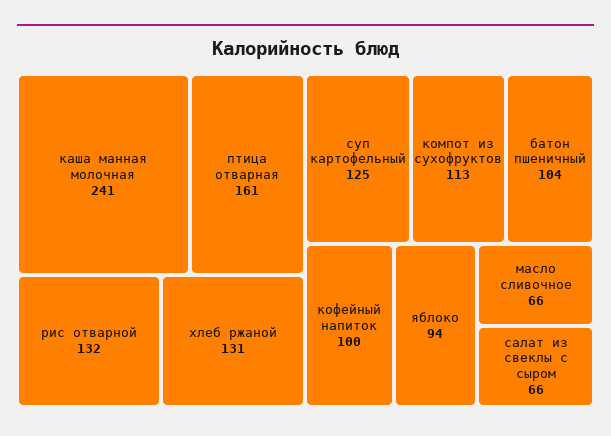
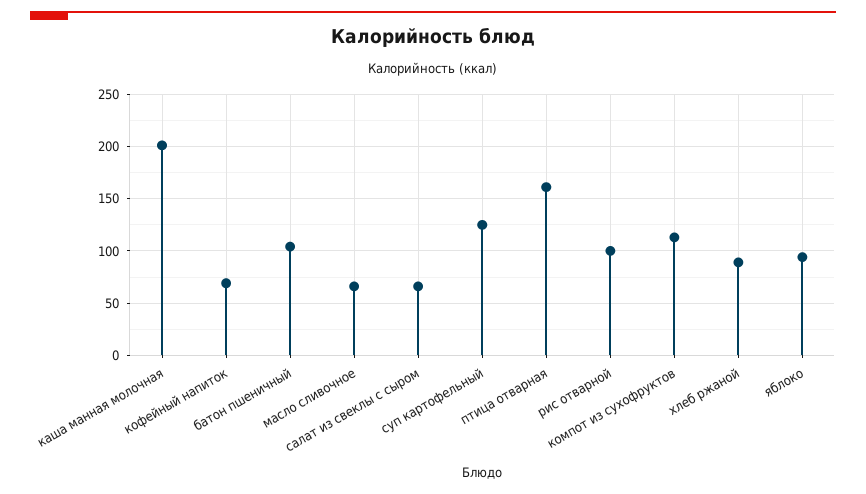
  {
-   "каша манная молочная": 241,
+   "каша манная молочная": 200,
    "птица отварная": 161,
-   "рис отварной": 132,
+   "рис отварной": 100,
-   "хлеб ржаной": 131,
+   "хлеб ржаной": 90,
    "суп картофельный": 125,
    "компот из сухофруктов": 113,
    "батон пшеничный": 104,
-   "кофейный напиток": 100,
+   "кофейный напиток": 70,
    "яблоко": 94,
    "масло сливочное": 66,
    "салат из свеклы с сыром": 66
  }

